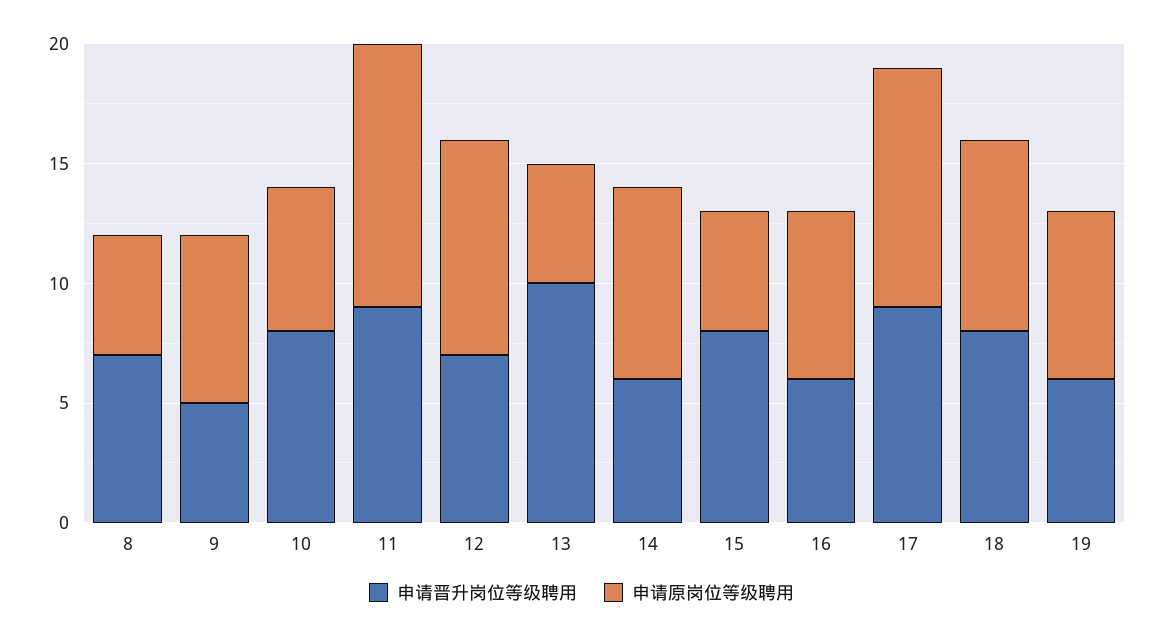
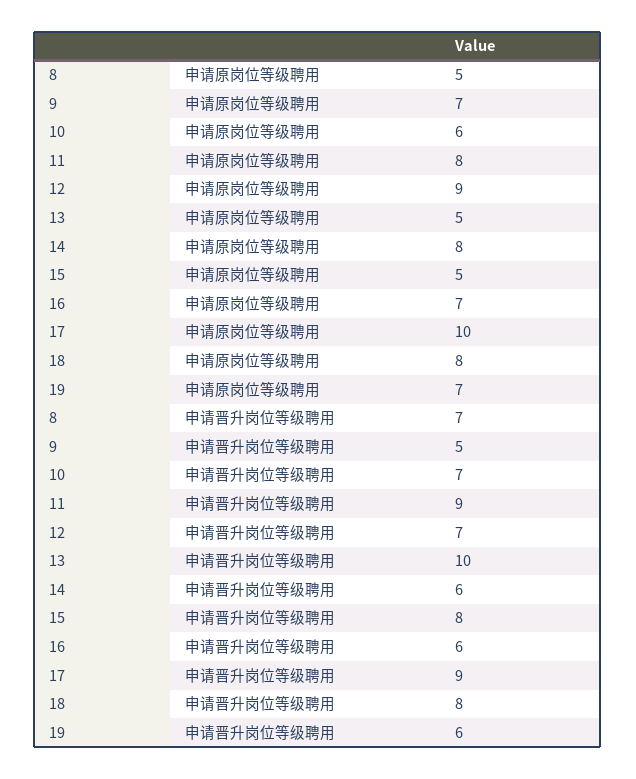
  {
    "申请晋升岗位等级聘用": {
      "8": 7,
      "9": 5,
-     "10": 8,
+     "10": 7,
      "11": 9,
      "12": 7,
      "13": 10,
      "14": 6,
      "15": 8,
      "16": 6,
      "17": 9,
      "18": 8,
      "19": 6
    },
    "申请原岗位等级聘用": {
      "8": 5,
      "9": 7,
      "10": 6,
-     "11": 11,
+     "11": 8,
      "12": 9,
      "13": 5,
      "14": 8,
      "15": 5,
      "16": 7,
      "17": 10,
      "18": 8,
      "19": 7
    }
  }

